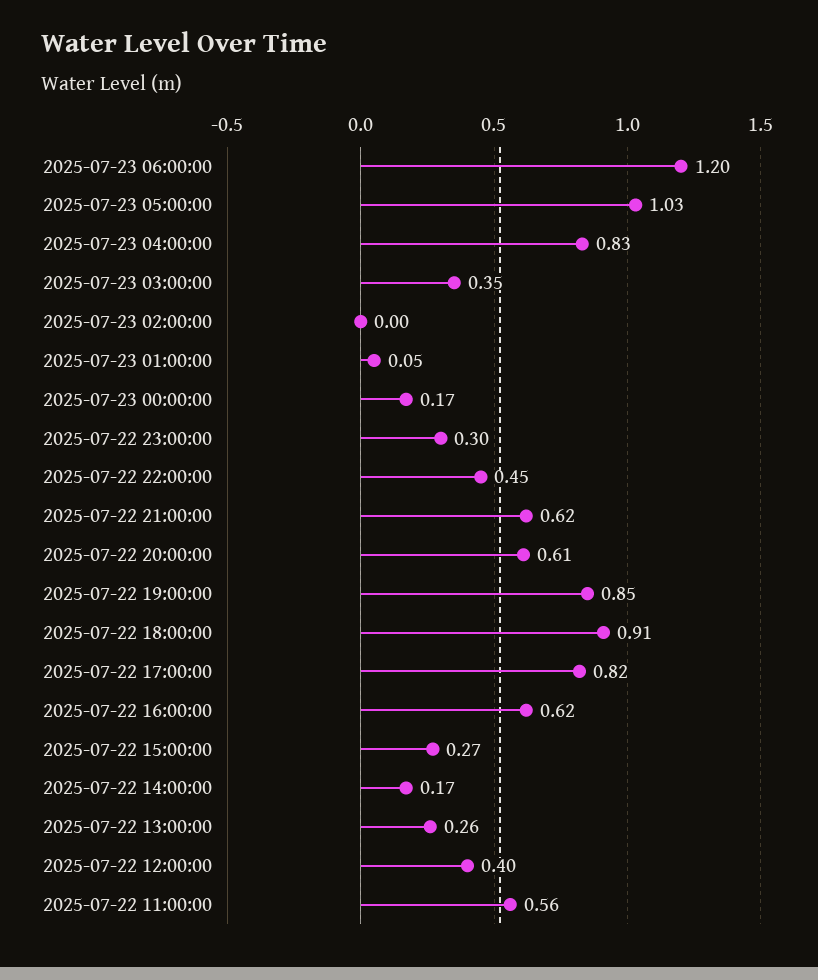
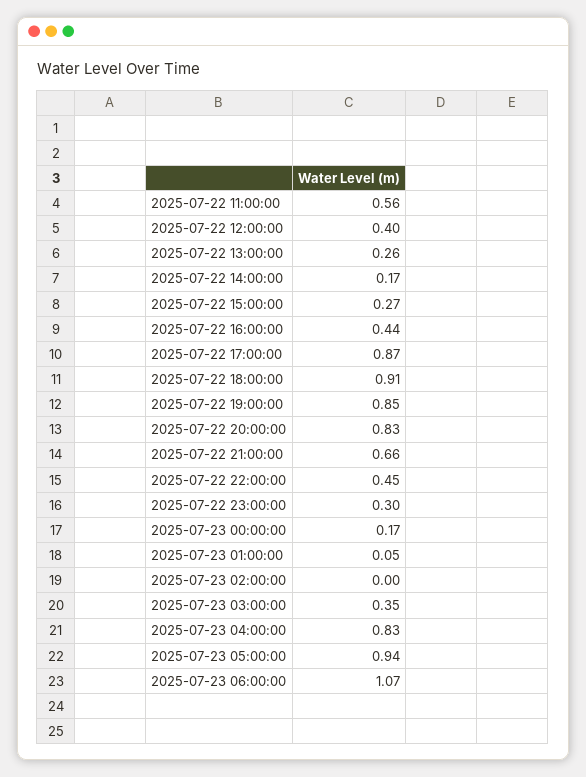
  {
-   "2025-07-23 06:00:00": 1.2,
+   "2025-07-23 06:00:00": 1.07,
-   "2025-07-23 05:00:00": 1.03,
+   "2025-07-23 05:00:00": 0.94,
    "2025-07-23 04:00:00": 0.83,
    "2025-07-23 03:00:00": 0.35,
    "2025-07-23 02:00:00": 0,
    "2025-07-23 01:00:00": 0.05,
    "2025-07-23 00:00:00": 0.17,
    "2025-07-22 23:00:00": 0.3,
    "2025-07-22 22:00:00": 0.45,
-   "2025-07-22 21:00:00": 0.62,
+   "2025-07-22 21:00:00": 0.66,
-   "2025-07-22 20:00:00": 0.61,
+   "2025-07-22 20:00:00": 0.83,
    "2025-07-22 19:00:00": 0.85,
    "2025-07-22 18:00:00": 0.91,
-   "2025-07-22 17:00:00": 0.82,
+   "2025-07-22 17:00:00": 0.87,
-   "2025-07-22 16:00:00": 0.62,
+   "2025-07-22 16:00:00": 0.44,
    "2025-07-22 15:00:00": 0.27,
    "2025-07-22 14:00:00": 0.17,
    "2025-07-22 13:00:00": 0.26,
    "2025-07-22 12:00:00": 0.4,
    "2025-07-22 11:00:00": 0.56
  }

